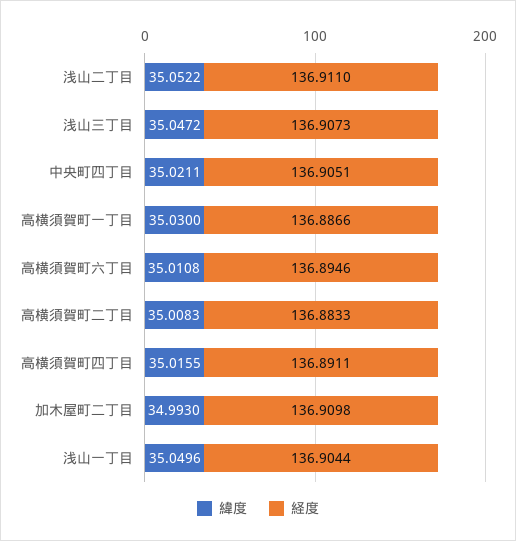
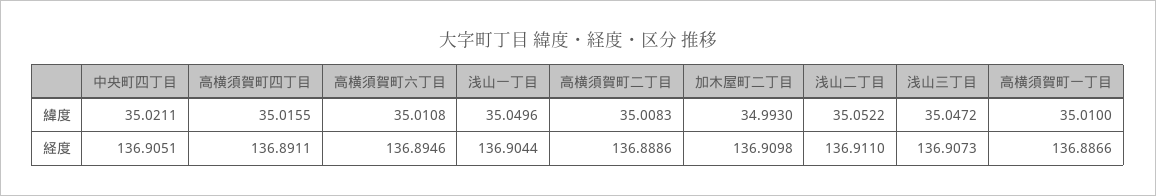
  {
    "緯度": {
      "浅山二丁目": 35.0522,
      "浅山三丁目": 35.0472,
      "中央町四丁目": 35.0211,
-     "高横須賀町一丁目": 35.03,
+     "高横須賀町一丁目": 35.01,
      "高横須賀町六丁目": 35.0108,
      "高横須賀町二丁目": 35.0083,
      "高横須賀町四丁目": 35.0155,
      "加木屋町二丁目": 34.993,
      "浅山一丁目": 35.0496
    },
    "経度": {
      "浅山二丁目": 136.911,
      "浅山三丁目": 136.9073,
      "中央町四丁目": 136.9051,
      "高横須賀町一丁目": 136.8866,
      "高横須賀町六丁目": 136.8946,
-     "高横須賀町二丁目": 136.8833,
+     "高横須賀町二丁目": 136.8886,
      "高横須賀町四丁目": 136.8911,
      "加木屋町二丁目": 136.9098,
      "浅山一丁目": 136.9044
    }
  }

